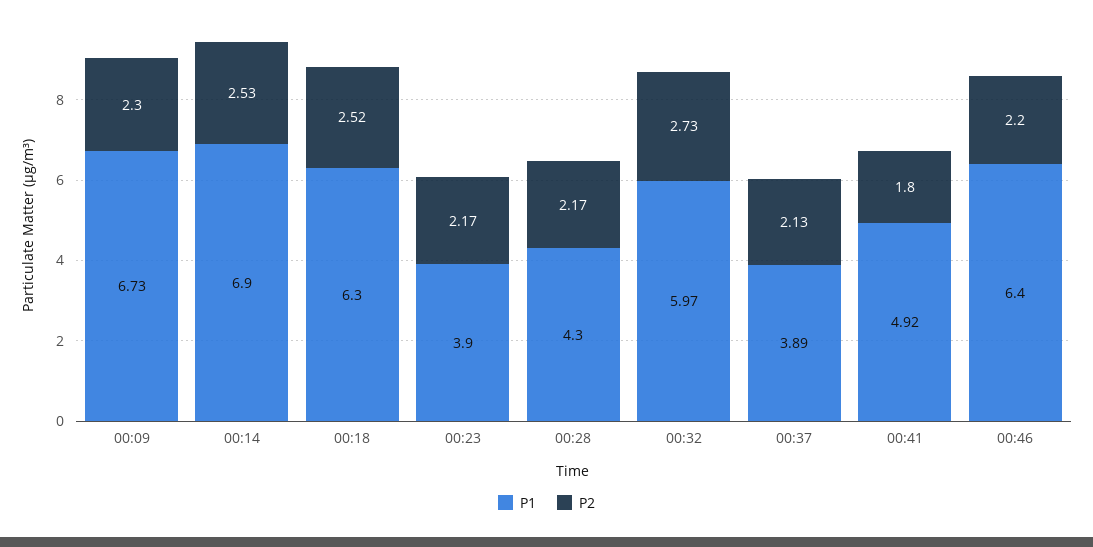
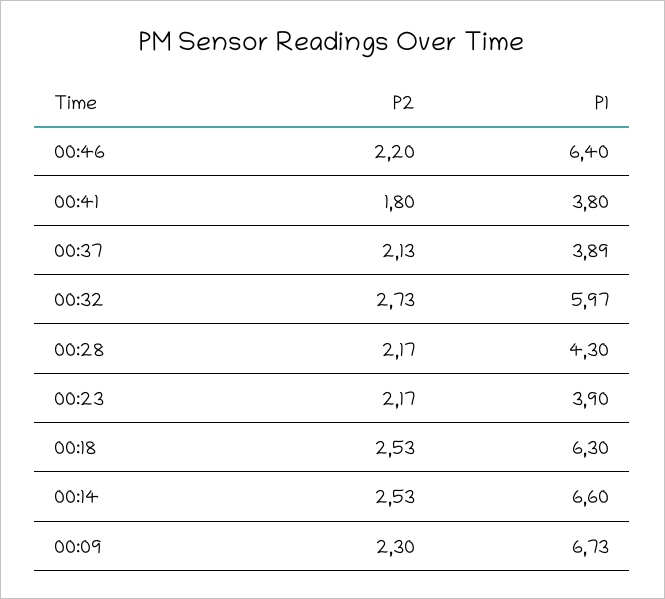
  {
    "P1": {
      "00:09": 6.73,
-     "00:14": 6.9,
+     "00:14": 6.6,
      "00:18": 6.3,
      "00:23": 3.9,
      "00:28": 4.3,
      "00:32": 5.97,
      "00:37": 3.89,
-     "00:41": 4.92,
+     "00:41": 3.8,
      "00:46": 6.4
    },
    "P2": {
      "00:09": 2.3,
      "00:14": 2.53,
-     "00:18": 2.52,
+     "00:18": 2.53,
      "00:23": 2.17,
      "00:28": 2.17,
      "00:32": 2.73,
      "00:37": 2.13,
      "00:41": 1.8,
      "00:46": 2.2
    }
  }

